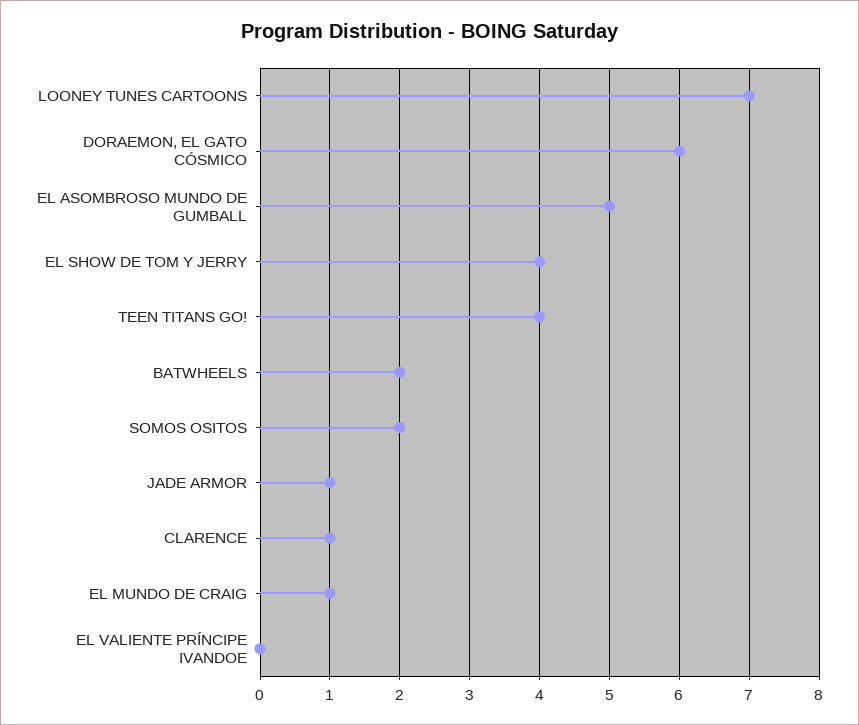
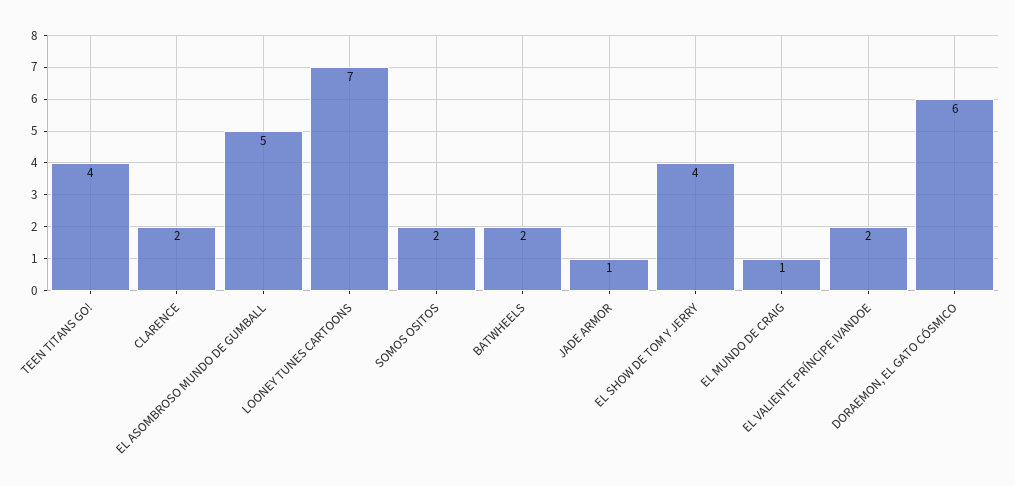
  {
    "LOONEY TUNES CARTOONS": 7,
    "DORAEMON, EL GATO CÓSMICO": 6,
    "EL ASOMBROSO MUNDO DE GUMBALL": 5,
    "EL SHOW DE TOM Y JERRY": 4,
    "TEEN TITANS GO!": 4,
    "BATWHEELS": 2,
    "SOMOS OSITOS": 2,
    "JADE ARMOR": 1,
-   "CLARENCE": 1,
+   "CLARENCE": 2,
    "EL MUNDO DE CRAIG": 1,
-   "EL VALIENTE PRÍNCIPE IVANDOE": 0
+   "EL VALIENTE PRÍNCIPE IVANDOE": 2
  }

